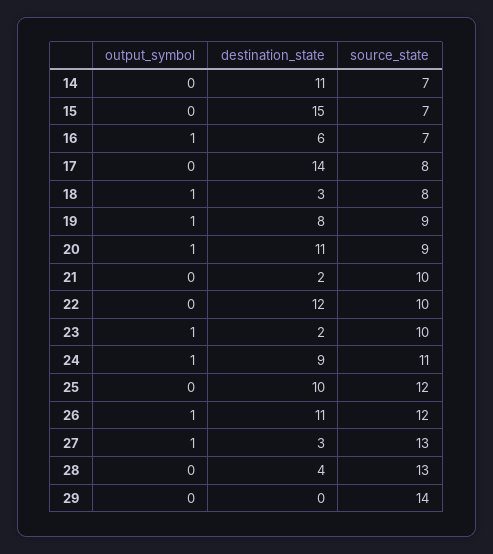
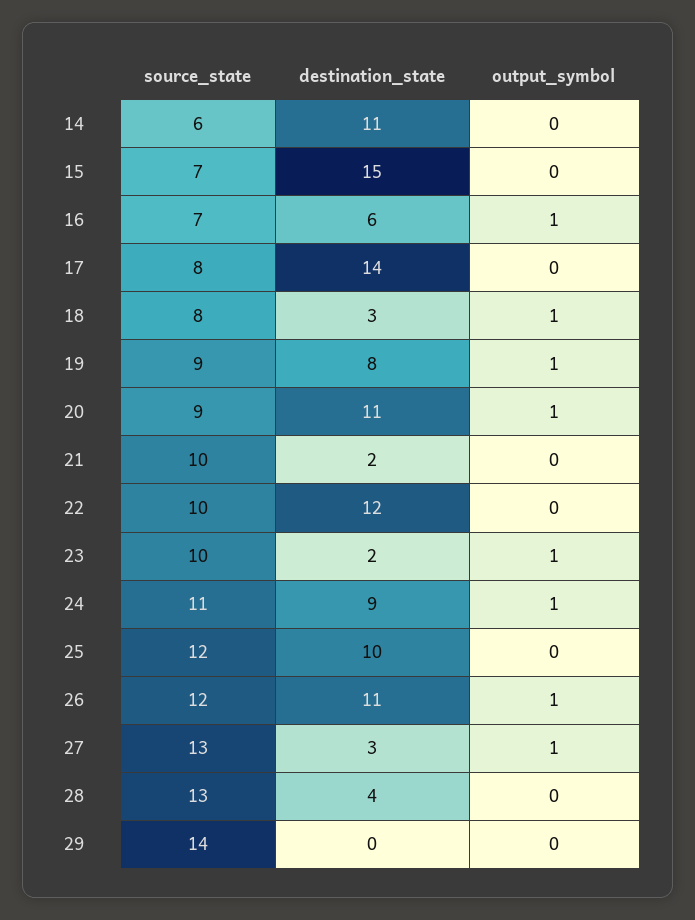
  {
    "output_symbol": {
      "14": 0,
      "15": 0,
      "16": 1,
      "17": 0,
      "18": 1,
      "19": 1,
      "20": 1,
      "21": 0,
      "22": 0,
      "23": 1,
      "24": 1,
      "25": 0,
      "26": 1,
      "27": 1,
      "28": 0,
      "29": 0
    },
    "destination_state": {
      "14": 11,
      "15": 15,
      "16": 6,
      "17": 14,
      "18": 3,
      "19": 8,
      "20": 11,
      "21": 2,
      "22": 12,
      "23": 2,
      "24": 9,
      "25": 10,
      "26": 11,
      "27": 3,
      "28": 4,
      "29": 0
    },
    "source_state": {
-     "14": 7,
+     "14": 6,
      "15": 7,
      "16": 7,
      "17": 8,
      "18": 8,
      "19": 9,
      "20": 9,
      "21": 10,
      "22": 10,
      "23": 10,
      "24": 11,
      "25": 12,
      "26": 12,
      "27": 13,
      "28": 13,
      "29": 14
    }
  }

